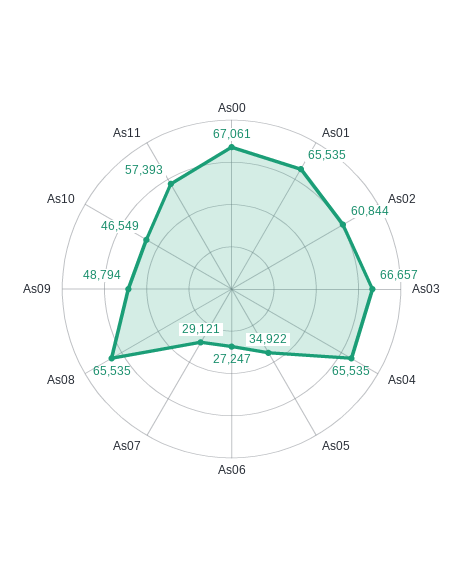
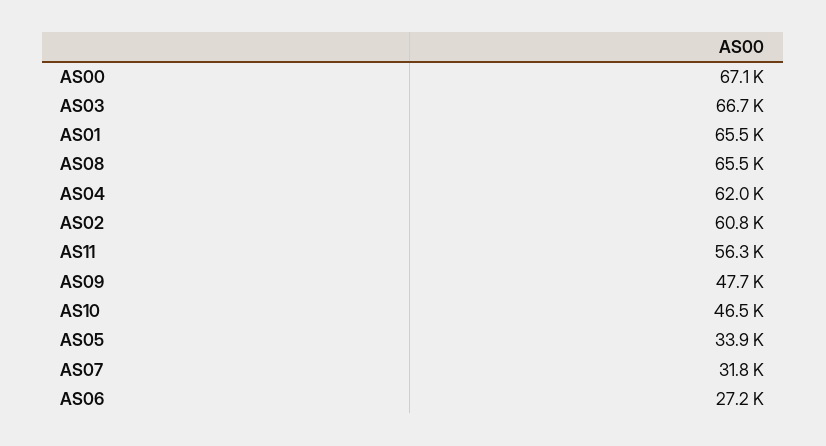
  {
    "As00": 67061,
    "As01": 65535,
    "As02": 60844,
    "As03": 66657,
-   "As04": 65535,
+   "As04": 62000,
-   "As05": 34922,
+   "As05": 33900,
    "As06": 27247,
-   "As07": 29121,
+   "As07": 31800,
    "As08": 65535,
-   "As09": 48794,
+   "As09": 47700,
    "As10": 46549,
-   "As11": 57393
+   "As11": 56300
  }

